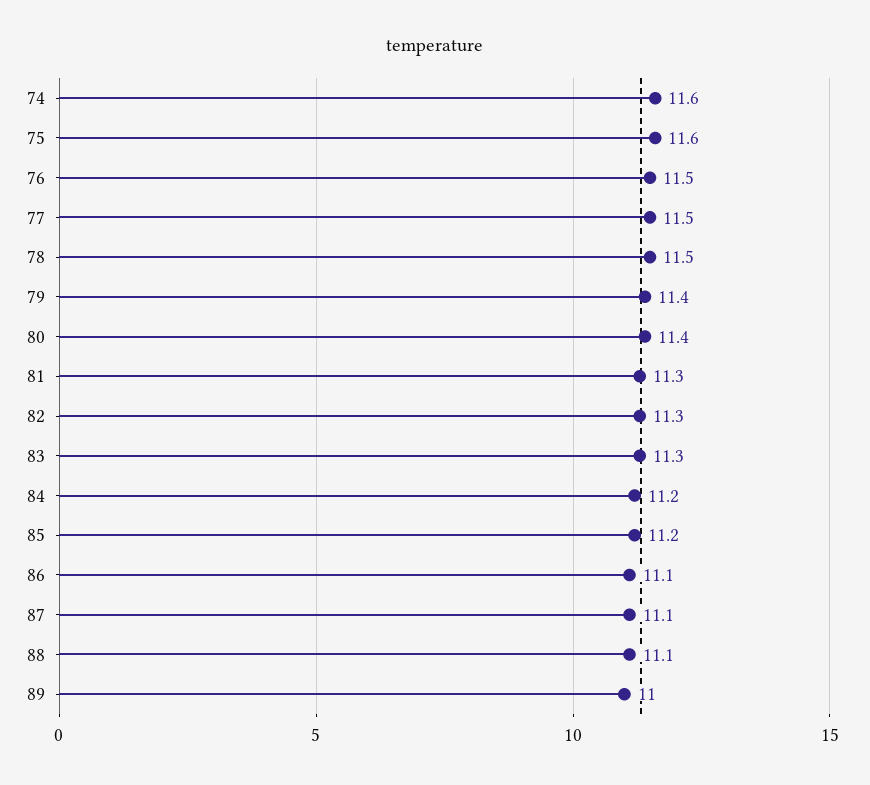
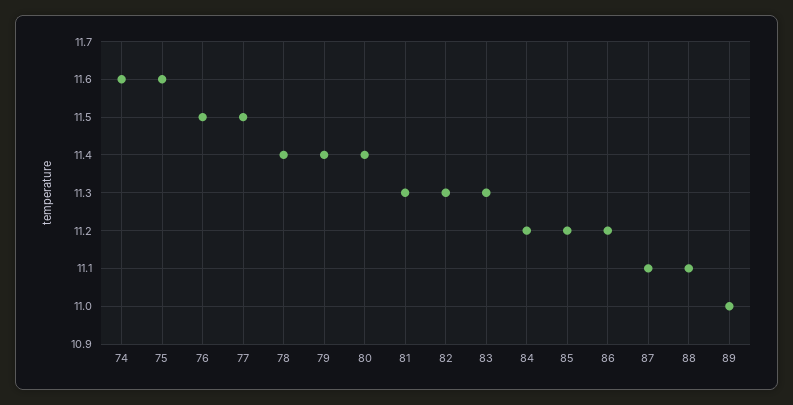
  {
    "74": 11.6,
    "75": 11.6,
    "76": 11.5,
    "77": 11.5,
-   "78": 11.5,
+   "78": 11.4,
    "79": 11.4,
    "80": 11.4,
    "81": 11.3,
    "82": 11.3,
    "83": 11.3,
    "84": 11.2,
    "85": 11.2,
-   "86": 11.1,
+   "86": 11.2,
    "87": 11.1,
    "88": 11.1,
    "89": 11
  }

